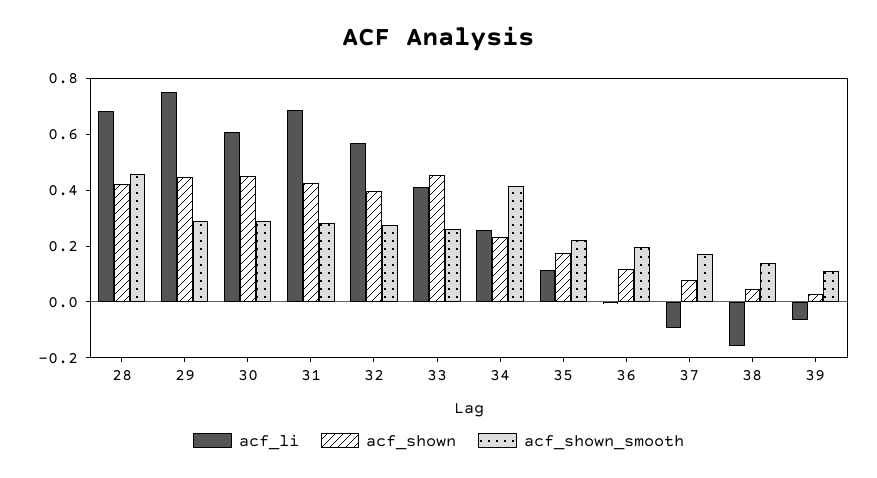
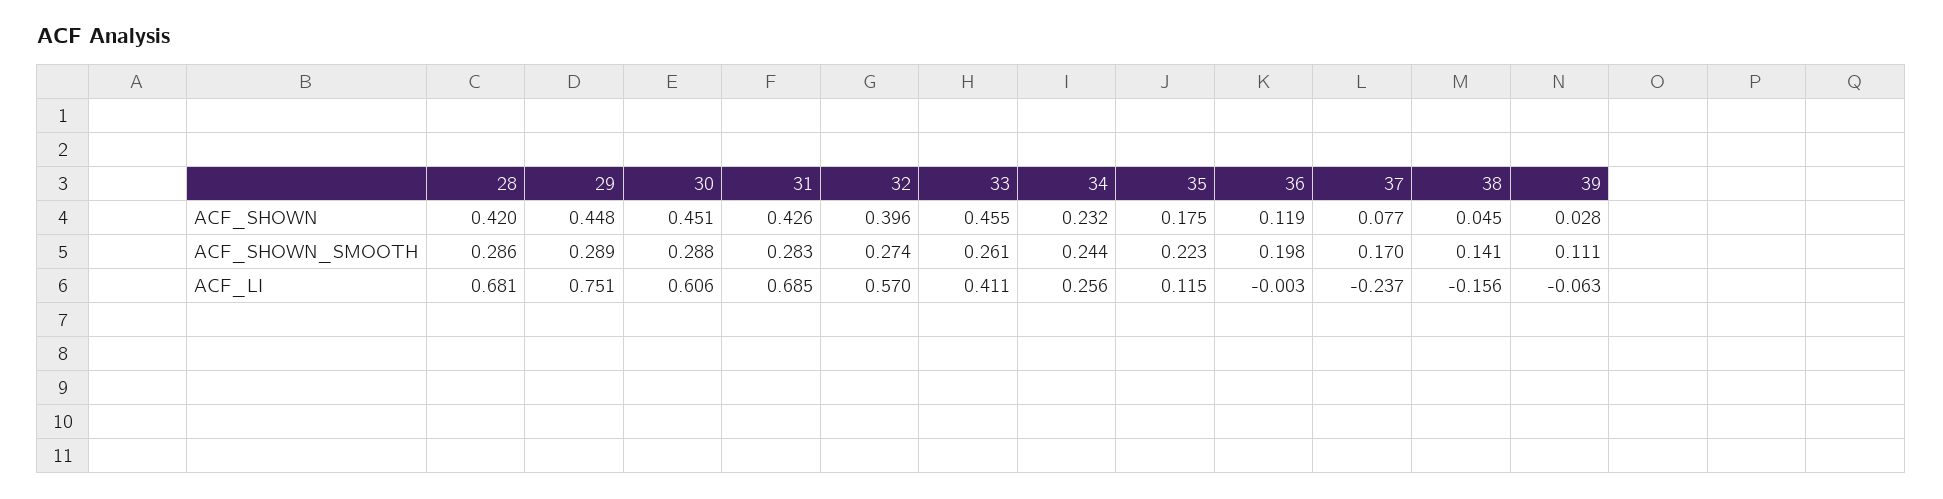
  {
    "acf_li": {
      "28": 0.681,
      "29": 0.751,
      "30": 0.606,
      "31": 0.685,
      "32": 0.57,
      "33": 0.411,
      "34": 0.256,
      "35": 0.115,
      "36": -0.003,
-     "37": -0.1,
+     "37": -0.237,
      "38": -0.156,
      "39": -0.063
    },
    "acf_shown": {
      "28": 0.42,
      "29": 0.448,
      "30": 0.451,
      "31": 0.426,
      "32": 0.396,
      "33": 0.455,
      "34": 0.232,
      "35": 0.175,
      "36": 0.119,
      "37": 0.077,
      "38": 0.045,
      "39": 0.028
    },
    "acf_shown_smooth": {
-     "28": 0.45,
+     "28": 0.286,
      "29": 0.289,
      "30": 0.288,
      "31": 0.283,
      "32": 0.274,
      "33": 0.261,
-     "34": 0.4,
+     "34": 0.244,
      "35": 0.223,
      "36": 0.198,
      "37": 0.17,
      "38": 0.141,
      "39": 0.111
    }
  }

